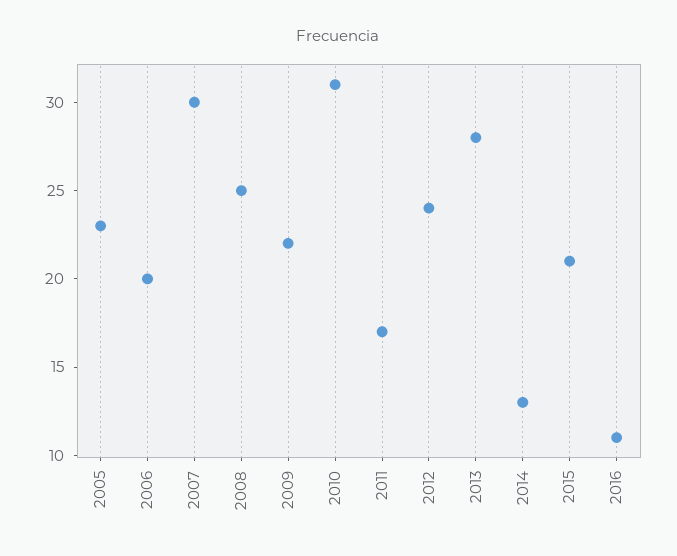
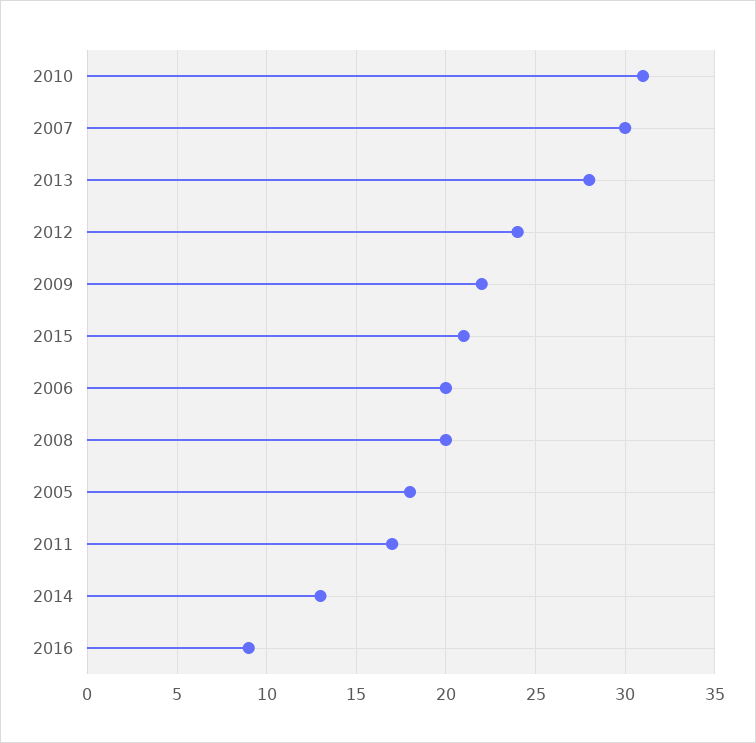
  {
-   "2005": 23,
+   "2005": 18,
    "2006": 20,
    "2007": 30,
-   "2008": 25,
+   "2008": 20,
    "2009": 22,
    "2010": 31,
    "2011": 17,
    "2012": 24,
    "2013": 28,
    "2014": 13,
    "2015": 21,
-   "2016": 11
+   "2016": 9
  }

